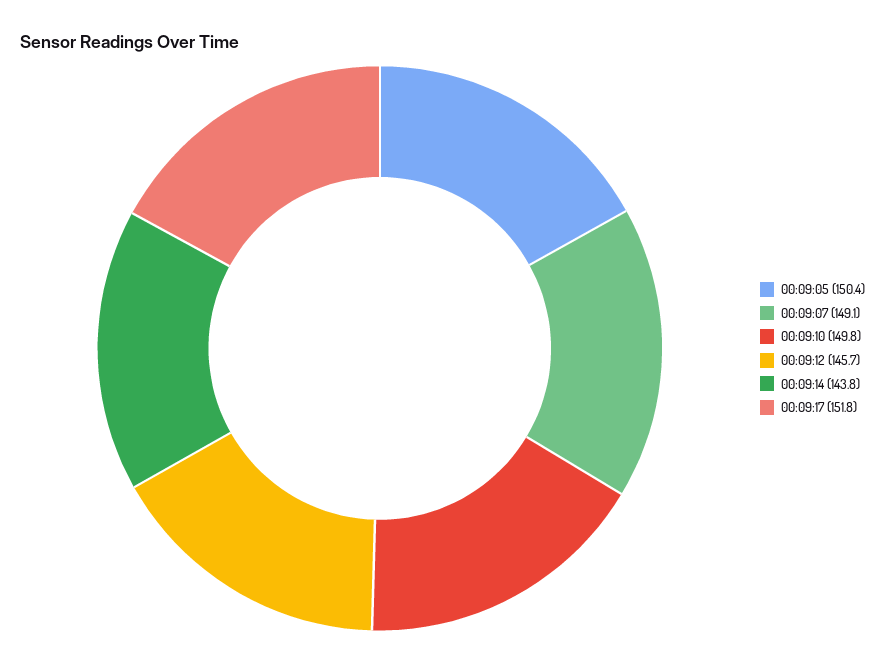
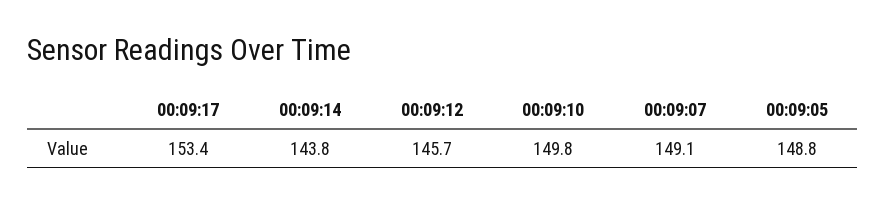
  {
-   "00:09:05": 150.4,
+   "00:09:05": 148.8,
    "00:09:07": 149.1,
    "00:09:10": 149.8,
    "00:09:12": 145.7,
    "00:09:14": 143.8,
-   "00:09:17": 151.8
+   "00:09:17": 153.4
  }

